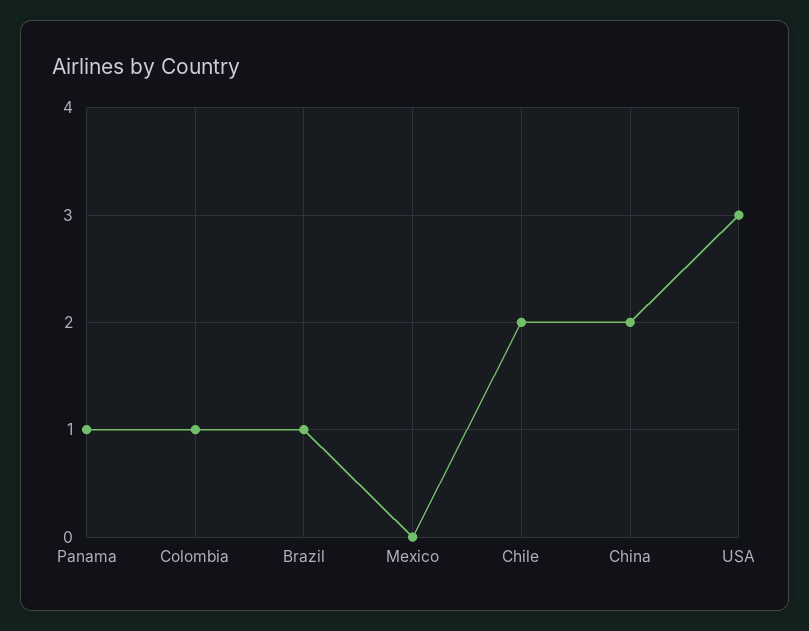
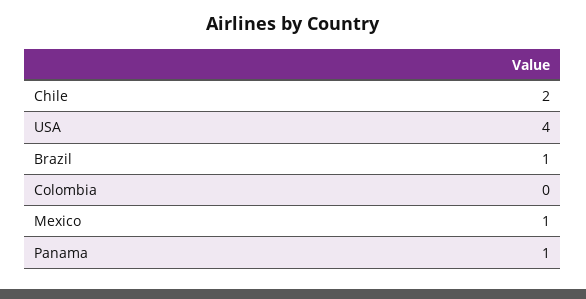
  {
    "Panama": 1,
-   "Colombia": 1,
+   "Colombia": 0,
    "Brazil": 1,
-   "Mexico": 0,
+   "Mexico": 1,
    "Chile": 2,
-   "China": 2,
-   "USA": 3
+   "USA": 4
  }

